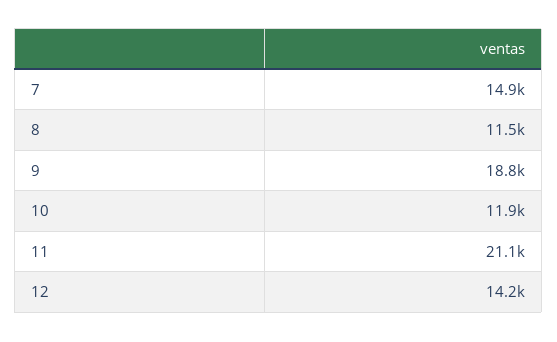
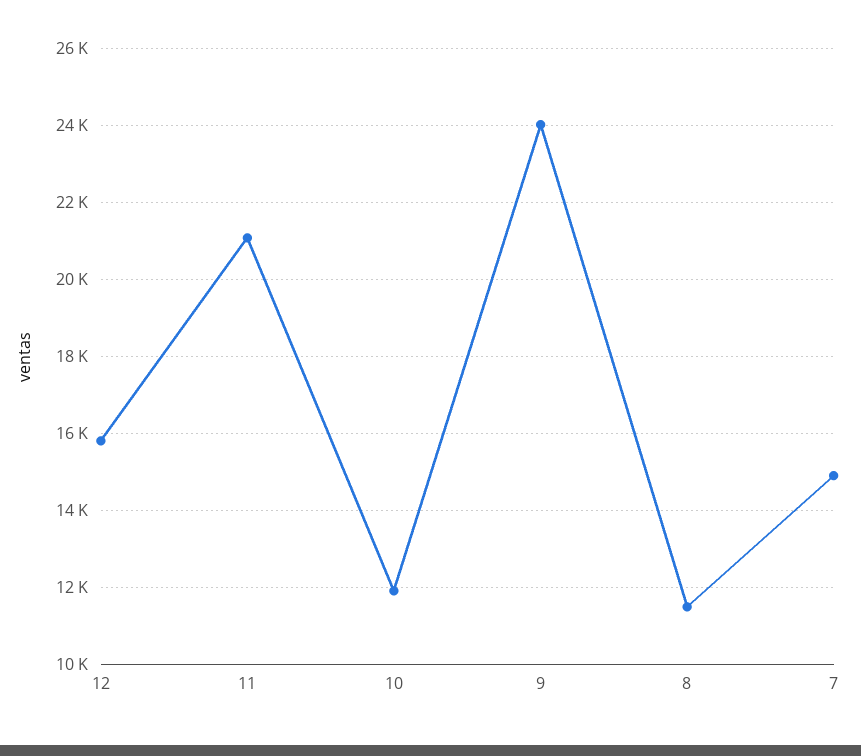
  {
    "7": 14900,
    "8": 11500,
-   "9": 18800,
+   "9": 24000,
    "10": 11900,
    "11": 21100,
-   "12": 14200
+   "12": 15800
  }

